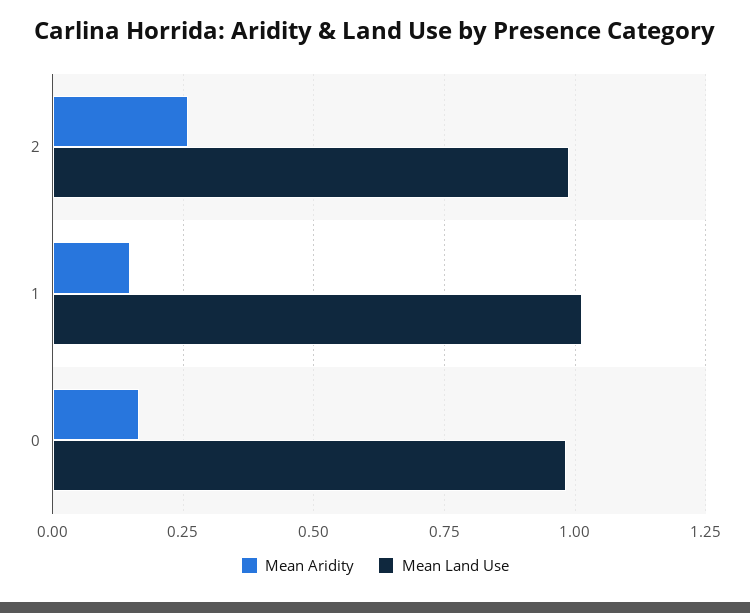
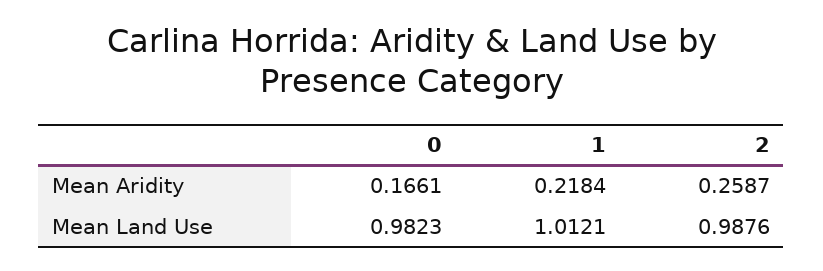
  {
    "Mean Aridity": {
      "2": 0.2587,
-     "1": 0.15,
+     "1": 0.2184,
      "0": 0.1661
    },
    "Mean Land Use": {
      "2": 0.9876,
      "1": 1.0121,
      "0": 0.9823
    }
  }

